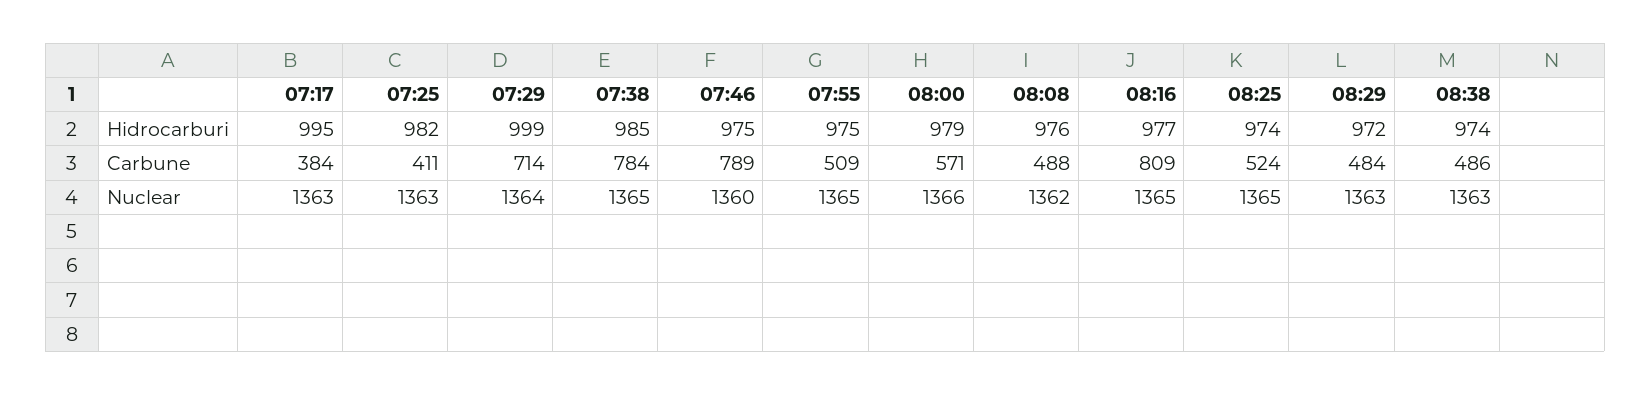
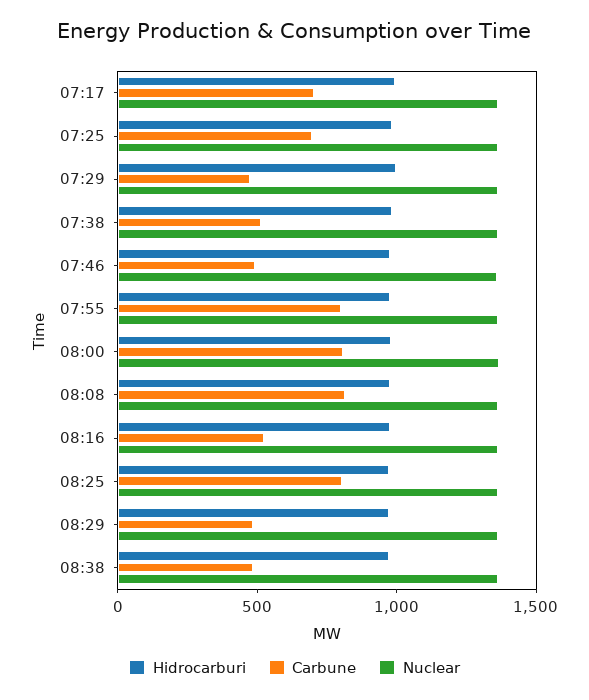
  {
    "Hidrocarburi": {
      "07:17": 995,
      "07:25": 982,
      "07:29": 999,
      "07:38": 985,
      "07:46": 975,
      "07:55": 975,
      "08:00": 979,
      "08:08": 976,
      "08:16": 977,
      "08:25": 974,
      "08:29": 972,
      "08:38": 974
    },
    "Carbune": {
-     "07:17": 384,
+     "07:17": 700,
-     "07:25": 411,
+     "07:25": 700,
-     "07:29": 714,
+     "07:29": 500,
-     "07:38": 784,
+     "07:38": 500,
-     "07:46": 789,
+     "07:46": 500,
-     "07:55": 509,
+     "07:55": 800,
-     "08:00": 571,
+     "08:00": 800,
-     "08:08": 488,
+     "08:08": 800,
-     "08:16": 809,
+     "08:16": 500,
-     "08:25": 524,
+     "08:25": 800,
      "08:29": 484,
      "08:38": 486
    },
    "Nuclear": {
      "07:17": 1363,
      "07:25": 1363,
      "07:29": 1364,
      "07:38": 1365,
      "07:46": 1360,
      "07:55": 1365,
      "08:00": 1366,
      "08:08": 1362,
      "08:16": 1365,
      "08:25": 1365,
      "08:29": 1363,
      "08:38": 1363
    }
  }

